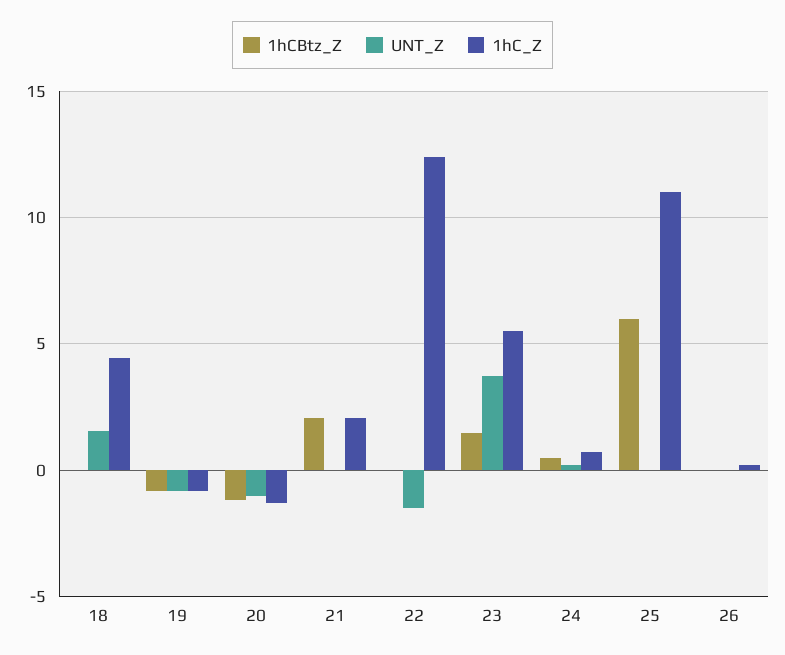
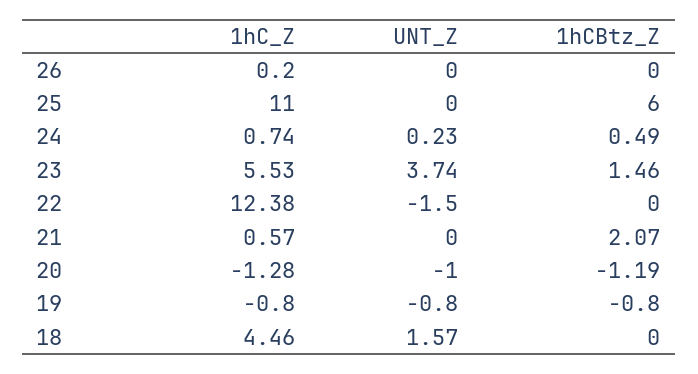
  {
    "1hCBtz_Z": {
      "18": 0,
      "19": -0.8,
      "20": -1.19,
      "21": 2.07,
      "22": 0,
      "23": 1.46,
      "24": 0.49,
      "25": 6,
      "26": 0
    },
    "UNT_Z": {
      "18": 1.57,
      "19": -0.8,
      "20": -1,
      "21": 0,
      "22": -1.5,
      "23": 3.74,
      "24": 0.23,
      "25": 0,
      "26": 0
    },
    "1hC_Z": {
      "18": 4.46,
      "19": -0.8,
      "20": -1.28,
-     "21": 2,
+     "21": 0.57,
      "22": 12.38,
      "23": 5.53,
      "24": 0.74,
      "25": 11,
      "26": 0.2
    }
  }

